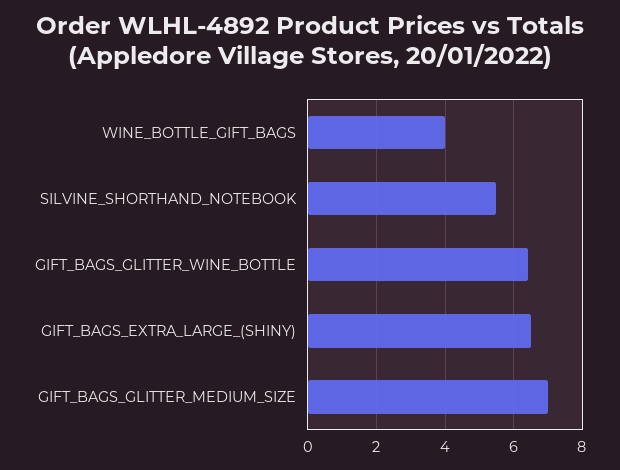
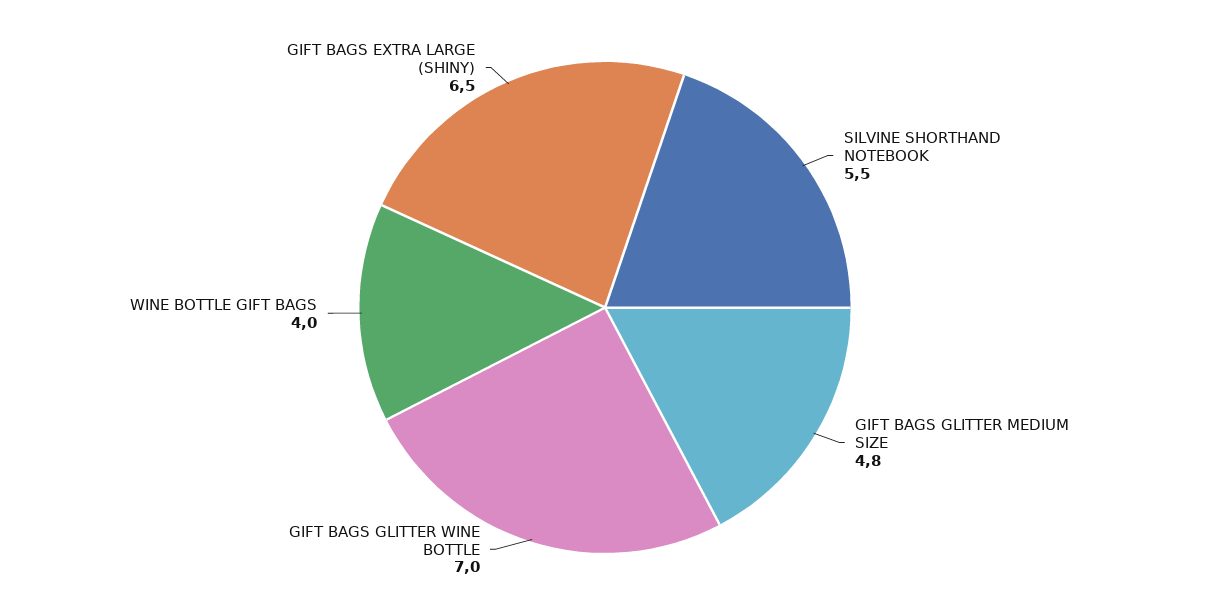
  {
    "WINE_BOTTLE_GIFT_BAGS": 4,
    "SILVINE_SHORTHAND_NOTEBOOK": 5.5,
-   "GIFT_BAGS_GLITTER_WINE_BOTTLE": 6.4,
+   "GIFT_BAGS_GLITTER_WINE_BOTTLE": 7,
    "GIFT_BAGS_EXTRA_LARGE_(SHINY)": 6.5,
-   "GIFT_BAGS_GLITTER_MEDIUM_SIZE": 7
+   "GIFT_BAGS_GLITTER_MEDIUM_SIZE": 4.8
  }

